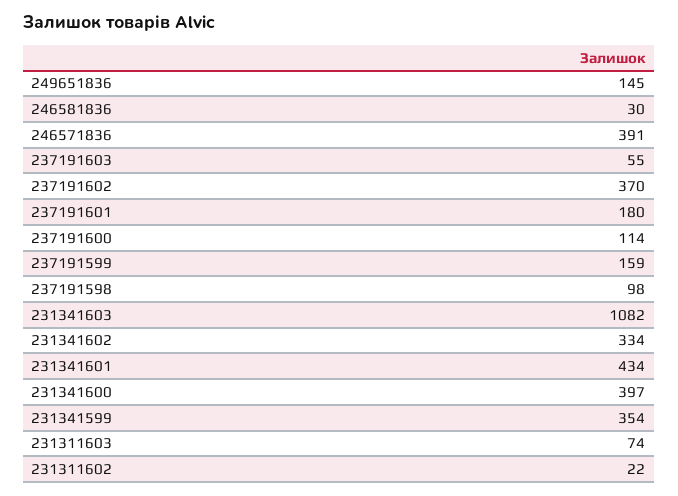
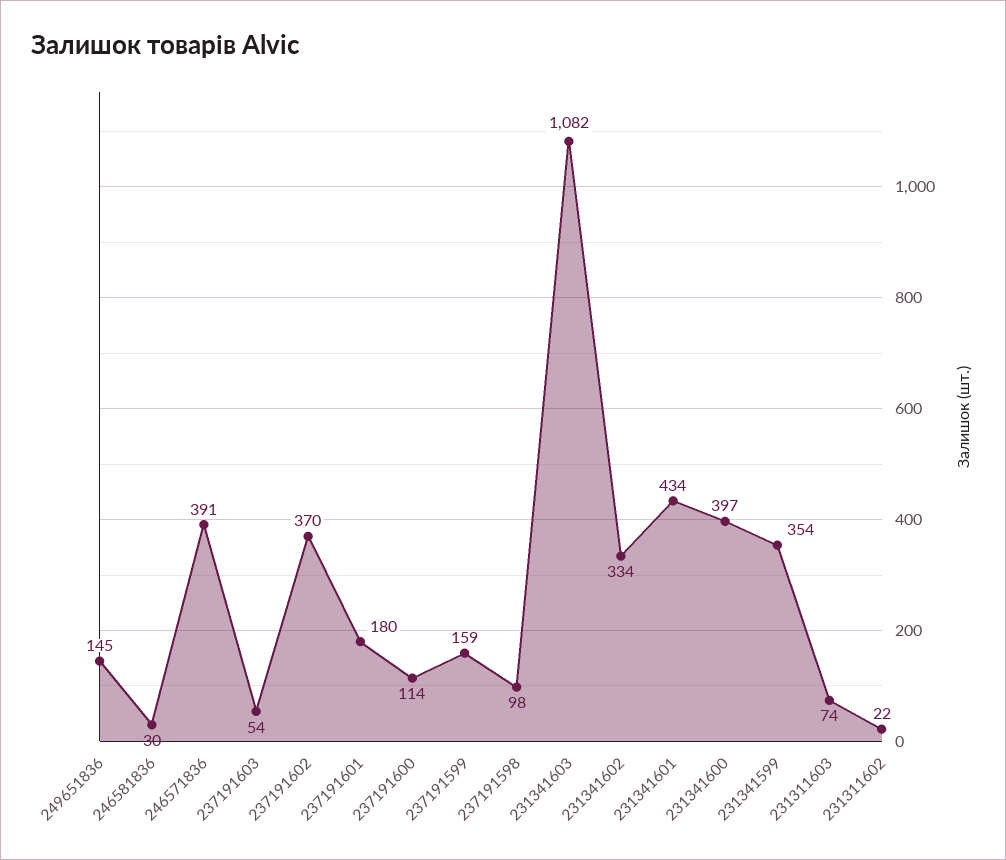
  {
    "249651836": 145,
    "246581836": 30,
    "246571836": 391,
-   "237191603": 55,
+   "237191603": 54,
    "237191602": 370,
    "237191601": 180,
    "237191600": 114,
    "237191599": 159,
    "237191598": 98,
    "231341603": 1082,
    "231341602": 334,
    "231341601": 434,
    "231341600": 397,
    "231341599": 354,
    "231311603": 74,
    "231311602": 22
  }

